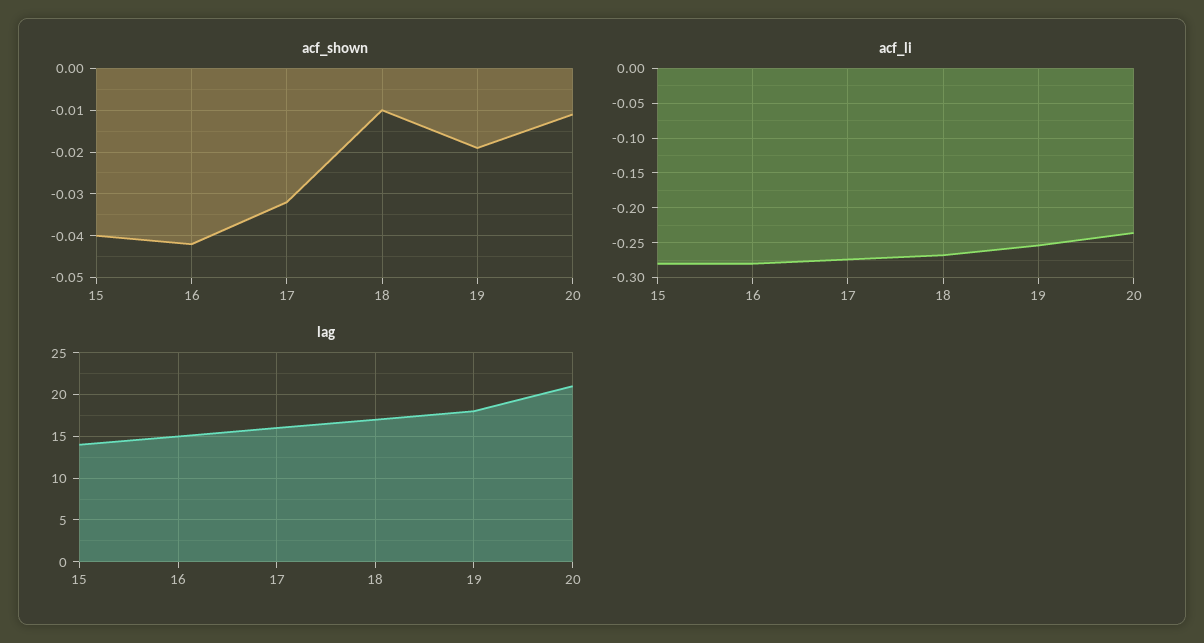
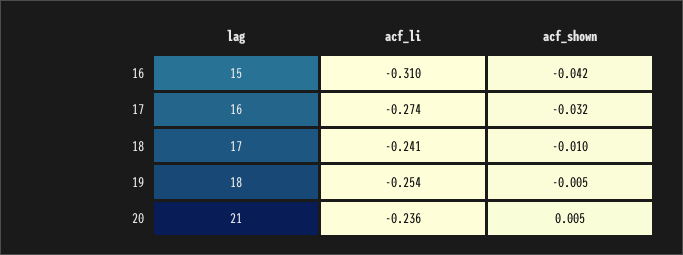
  {
    "acf_shown": {
-     "15": -0.04,
      "16": -0.042,
      "17": -0.032,
      "18": -0.01,
-     "19": -0.02,
+     "19": -0.005,
-     "20": -0.01
+     "20": 0.005
    },
    "acf_li": {
-     "15": -0.28,
-     "16": -0.28,
+     "16": -0.31,
      "17": -0.274,
-     "18": -0.27,
+     "18": -0.241,
      "19": -0.254,
      "20": -0.236
    },
    "lag": {
-     "15": 14,
      "16": 15,
      "17": 16,
      "18": 17,
      "19": 18,
      "20": 21
    }
  }

